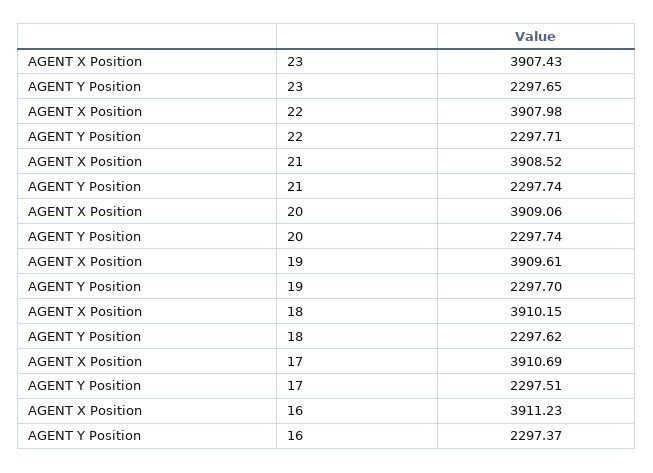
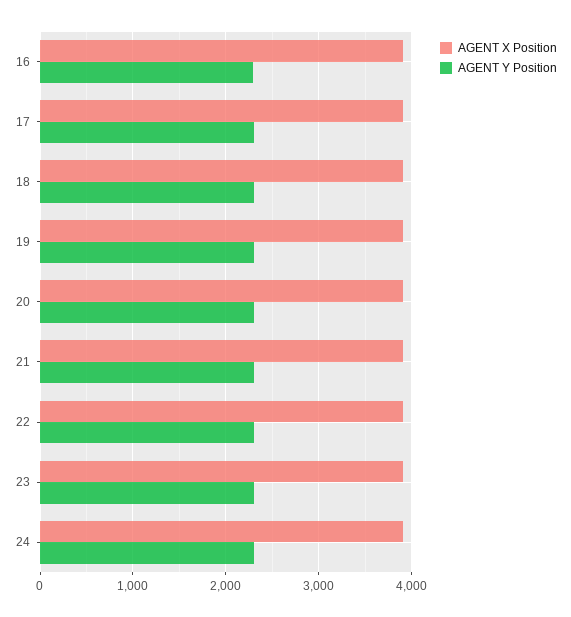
  {
    "AGENT X Position": {
      "23": 3907.43,
      "22": 3907.98,
      "21": 3908.52,
      "20": 3909.06,
      "19": 3909.61,
      "18": 3910.15,
      "17": 3910.69,
-     "16": 3911.23
+     "16": 3911.23,
+     "24": 3900
    },
    "AGENT Y Position": {
      "23": 2297.65,
      "22": 2297.71,
      "21": 2297.74,
      "20": 2297.74,
      "19": 2297.7,
      "18": 2297.62,
      "17": 2297.51,
-     "16": 2297.37
+     "16": 2297.37,
+     "24": 2300
    }
  }

